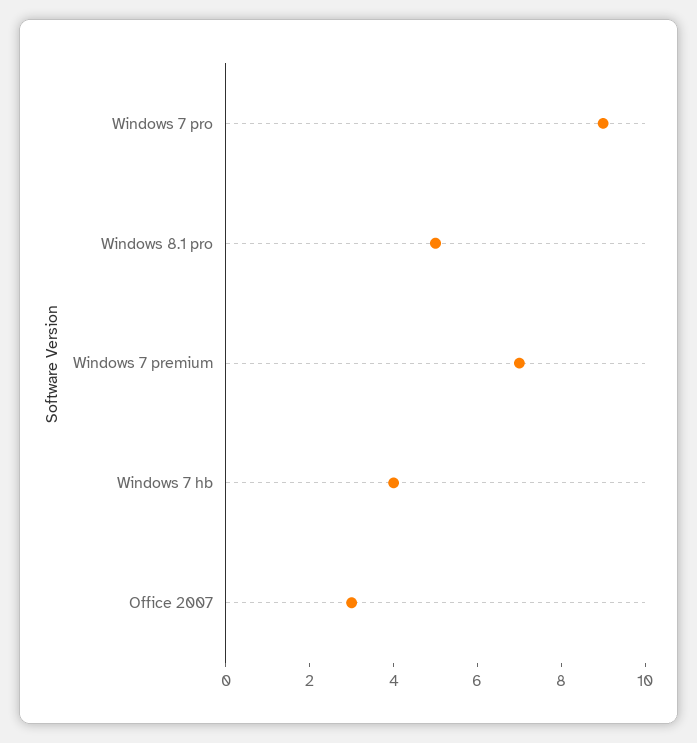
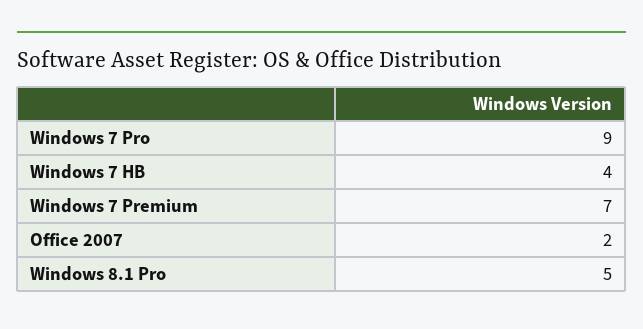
  {
    "Windows 7 pro": 9,
    "Windows 8.1 pro": 5,
    "Windows 7 premium": 7,
    "Windows 7 hb": 4,
-   "Office 2007": 3
+   "Office 2007": 2
  }

